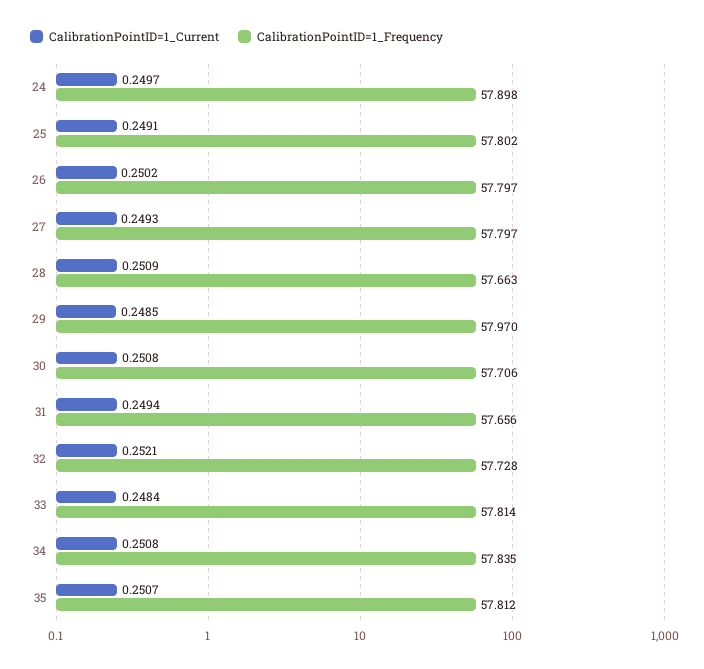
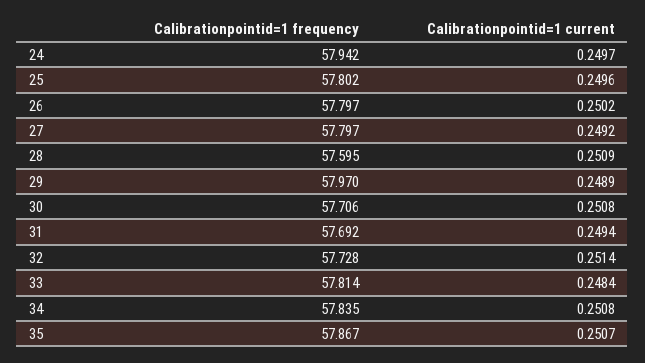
  {
    "CalibrationPointID=1_Current": {
      "24": 0.2497,
-     "25": 0.2491,
+     "25": 0.2496,
      "26": 0.2502,
-     "27": 0.2493,
+     "27": 0.2492,
      "28": 0.2509,
-     "29": 0.2485,
+     "29": 0.2489,
      "30": 0.2508,
      "31": 0.2494,
-     "32": 0.2521,
+     "32": 0.2514,
      "33": 0.2484,
      "34": 0.2508,
      "35": 0.2507
    },
    "CalibrationPointID=1_Frequency": {
-     "24": 57.898,
+     "24": 57.942,
      "25": 57.802,
      "26": 57.797,
      "27": 57.797,
-     "28": 57.663,
+     "28": 57.595,
      "29": 57.97,
      "30": 57.706,
-     "31": 57.656,
+     "31": 57.692,
      "32": 57.728,
      "33": 57.814,
      "34": 57.835,
-     "35": 57.812
+     "35": 57.867
    }
  }

